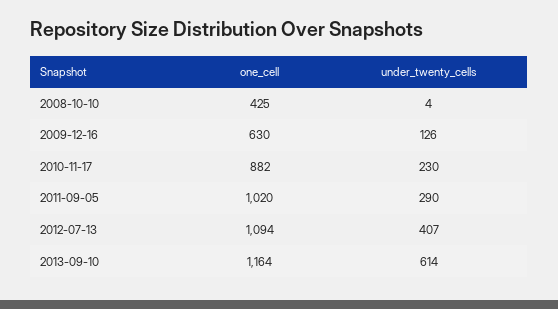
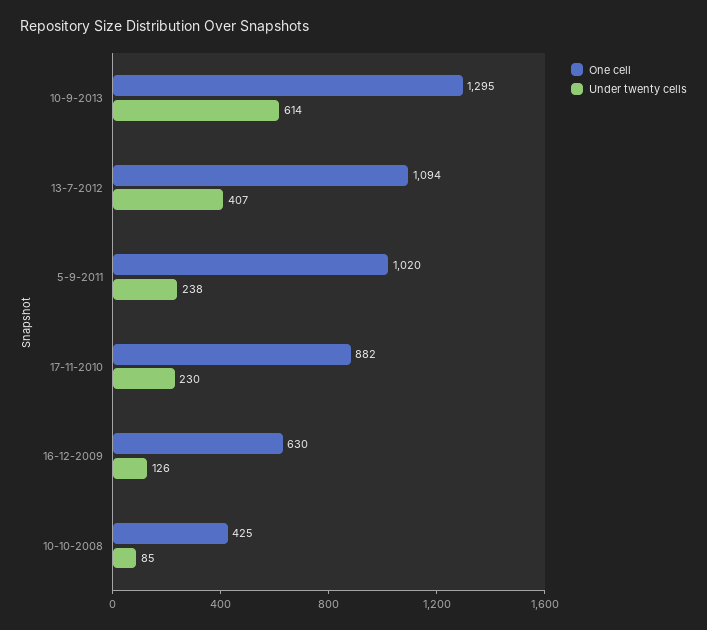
  {
    "one_cell": {
      "2008-10-10": 425,
      "2009-12-16": 630,
      "2010-11-17": 882,
      "2011-09-05": 1020,
      "2012-07-13": 1094,
-     "2013-09-10": 1164
+     "2013-09-10": 1295
    },
    "under_twenty_cells": {
-     "2008-10-10": 4,
+     "2008-10-10": 85,
      "2009-12-16": 126,
      "2010-11-17": 230,
-     "2011-09-05": 290,
+     "2011-09-05": 238,
      "2012-07-13": 407,
      "2013-09-10": 614
    }
  }

